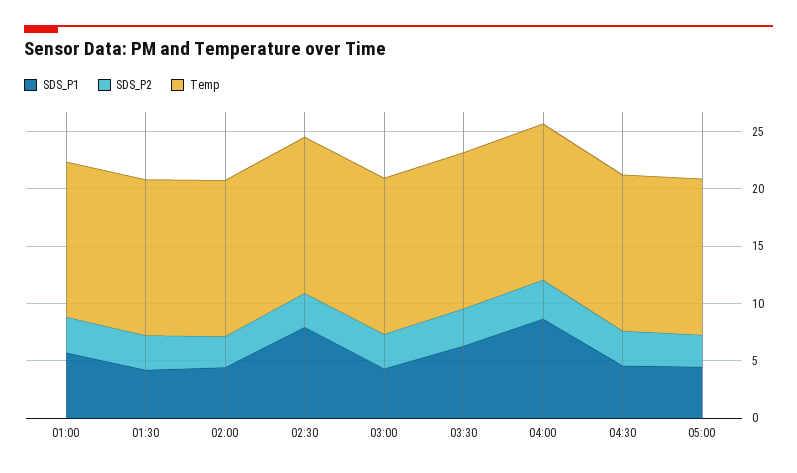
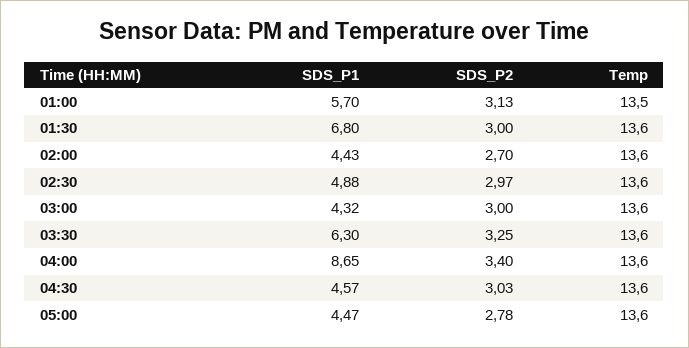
  {
    "SDS_P1": {
      "01:00": 5.7,
-     "01:30": 4,
+     "01:30": 6.8,
      "02:00": 4.43,
-     "02:30": 8,
+     "02:30": 4.88,
      "03:00": 4.32,
      "03:30": 6.3,
      "04:00": 8.65,
      "04:30": 4.57,
      "05:00": 4.47
    },
    "SDS_P2": {
      "01:00": 3.13,
      "01:30": 3,
      "02:00": 2.7,
      "02:30": 2.97,
      "03:00": 3,
      "03:30": 3.25,
      "04:00": 3.4,
      "04:30": 3.03,
      "05:00": 2.78
    },
    "Temp": {
      "01:00": 13.5,
      "01:30": 13.6,
      "02:00": 13.6,
      "02:30": 13.6,
      "03:00": 13.6,
      "03:30": 13.6,
      "04:00": 13.6,
      "04:30": 13.6,
      "05:00": 13.6
    }
  }

